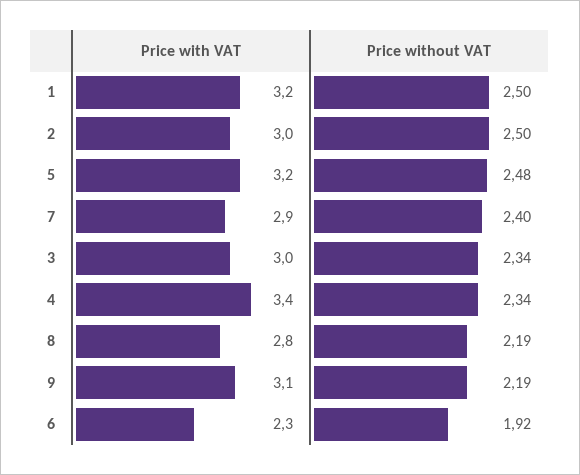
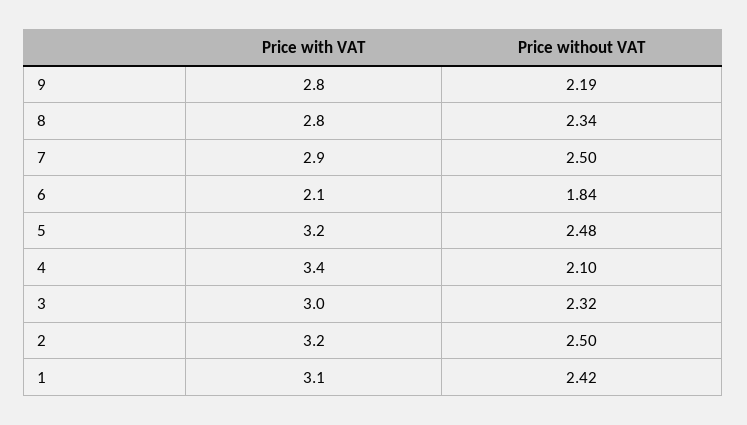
  {
    "Price with VAT": {
-     "1": 3.2,
+     "1": 3.1,
-     "2": 3,
+     "2": 3.2,
      "5": 3.2,
      "7": 2.9,
      "3": 3,
      "4": 3.4,
      "8": 2.8,
-     "9": 3.1,
+     "9": 2.8,
-     "6": 2.3
+     "6": 2.1
    },
    "Price without VAT": {
-     "1": 2.5,
+     "1": 2.42,
      "2": 2.5,
      "5": 2.48,
-     "7": 2.4,
+     "7": 2.5,
-     "3": 2.34,
+     "3": 2.32,
-     "4": 2.34,
+     "4": 2.1,
-     "8": 2.19,
+     "8": 2.34,
      "9": 2.19,
-     "6": 1.92
+     "6": 1.84
    }
  }

